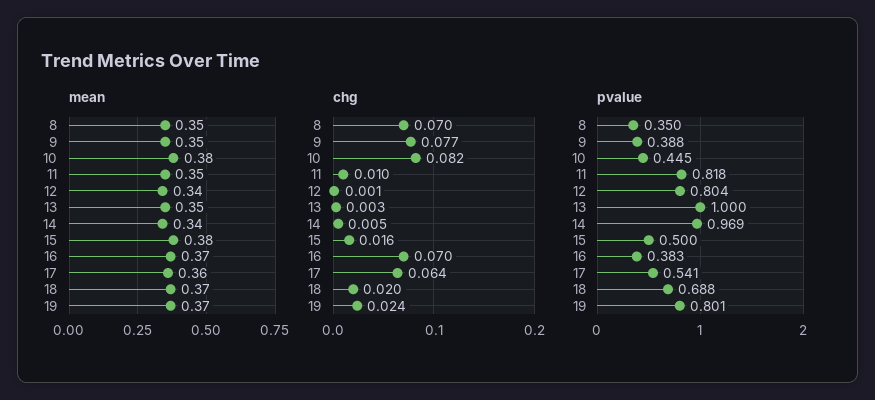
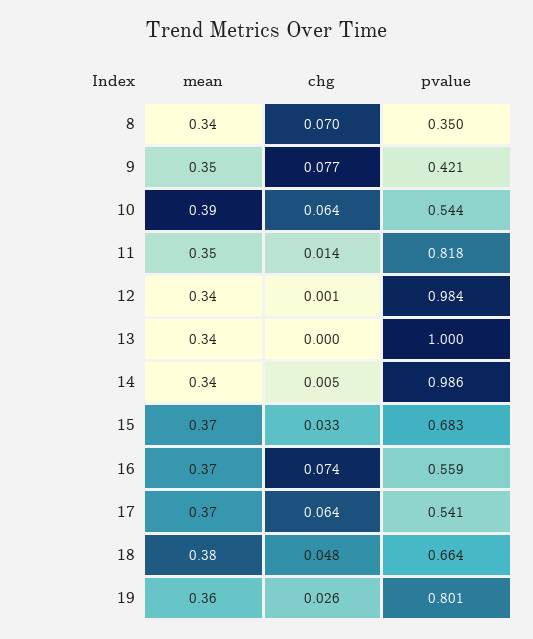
  {
    "mean": {
-     "8": 0.35,
+     "8": 0.34,
      "9": 0.35,
-     "10": 0.38,
+     "10": 0.39,
      "11": 0.35,
      "12": 0.34,
-     "13": 0.35,
+     "13": 0.34,
      "14": 0.34,
-     "15": 0.38,
+     "15": 0.37,
      "16": 0.37,
-     "17": 0.36,
+     "17": 0.37,
-     "18": 0.37,
+     "18": 0.38,
-     "19": 0.37
+     "19": 0.36
    },
    "chg": {
      "8": 0.07,
      "9": 0.077,
-     "10": 0.082,
+     "10": 0.064,
-     "11": 0.01,
+     "11": 0.014,
      "12": 0.001,
-     "13": 0.003,
+     "13": 0,
      "14": 0.005,
-     "15": 0.016,
+     "15": 0.033,
-     "16": 0.07,
+     "16": 0.074,
      "17": 0.064,
-     "18": 0.02,
+     "18": 0.048,
-     "19": 0.024
+     "19": 0.026
    },
    "pvalue": {
      "8": 0.35,
-     "9": 0.388,
+     "9": 0.421,
-     "10": 0.445,
+     "10": 0.544,
      "11": 0.818,
-     "12": 0.804,
+     "12": 0.984,
      "13": 1,
-     "14": 0.969,
+     "14": 0.986,
-     "15": 0.5,
+     "15": 0.683,
-     "16": 0.383,
+     "16": 0.559,
      "17": 0.541,
-     "18": 0.688,
+     "18": 0.664,
      "19": 0.801
    }
  }

